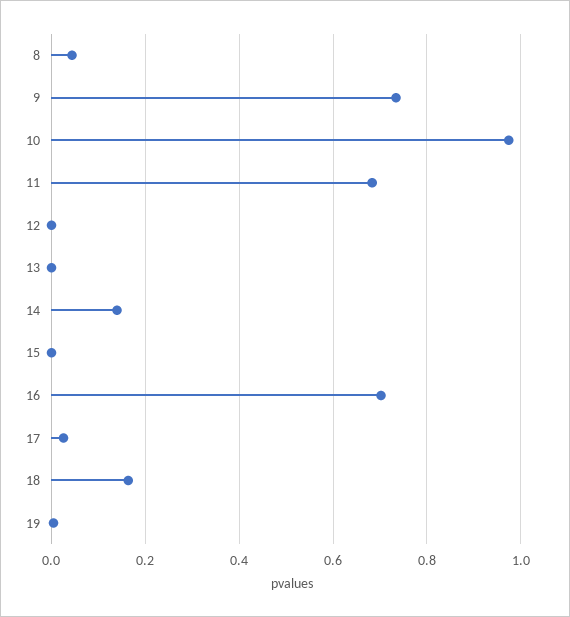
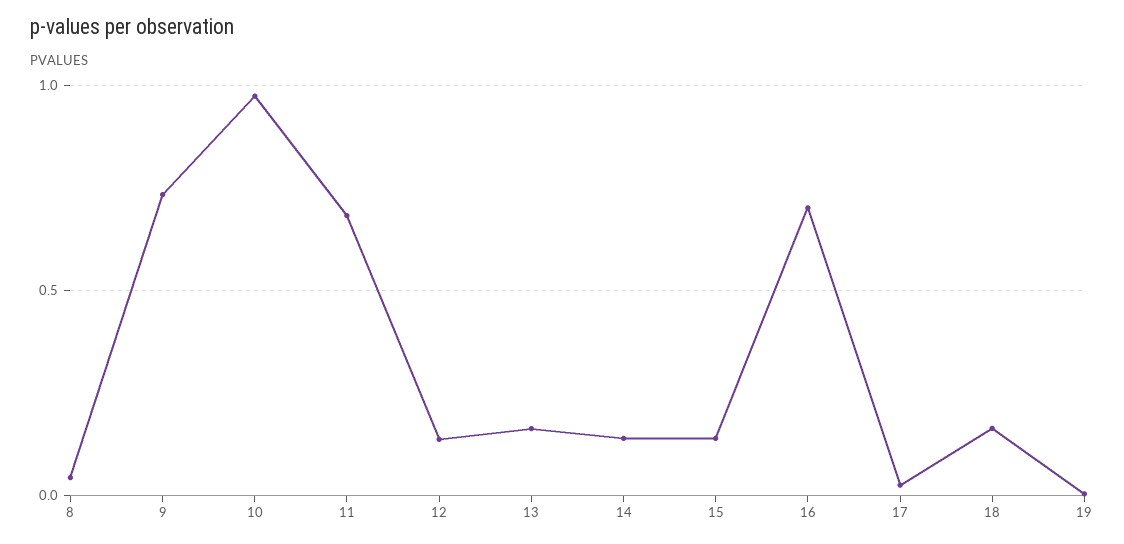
  {
    "8": 0.04,
    "9": 0.74,
    "10": 0.98,
    "11": 0.68,
-   "12": 0,
+   "12": 0.15,
-   "13": 0,
+   "13": 0.15,
    "14": 0.14,
-   "15": 0,
+   "15": 0.15,
    "16": 0.7,
    "17": 0.02,
    "18": 0.16,
    "19": 0
  }

